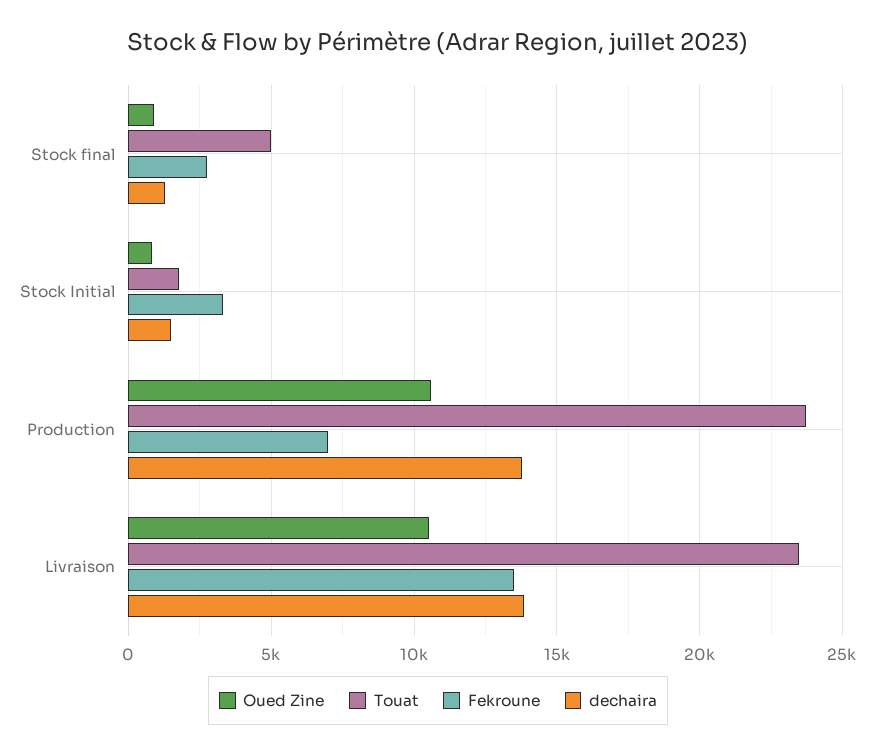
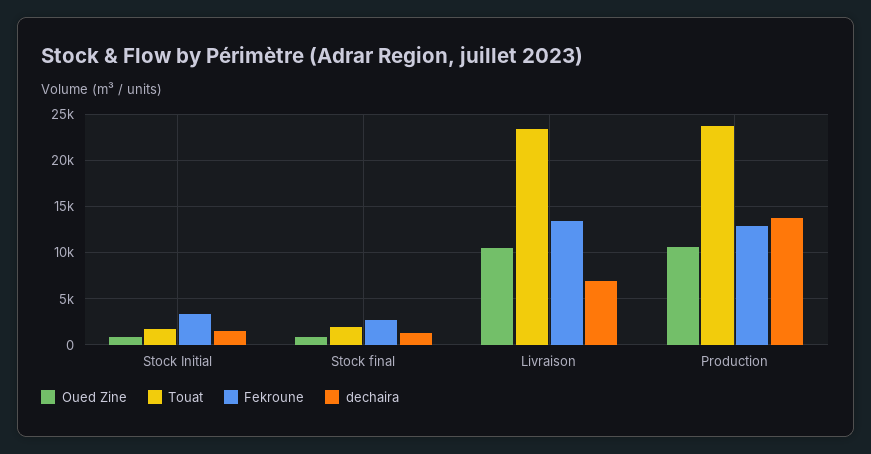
  {
    "Oued Zine": {
      "Stock final": 1000,
      "Stock Initial": 1000,
      "Production": 10500,
      "Livraison": 10500
    },
    "Touat": {
-     "Stock final": 5000,
+     "Stock final": 2000,
      "Stock Initial": 2000,
      "Production": 23500,
      "Livraison": 23500
    },
    "Fekroune": {
      "Stock final": 3000,
      "Stock Initial": 3500,
-     "Production": 7000,
+     "Production": 13000,
      "Livraison": 13500
    },
    "dechaira": {
      "Stock final": 1500,
      "Stock Initial": 1500,
      "Production": 14000,
-     "Livraison": 14000
+     "Livraison": 7000
    }
  }

